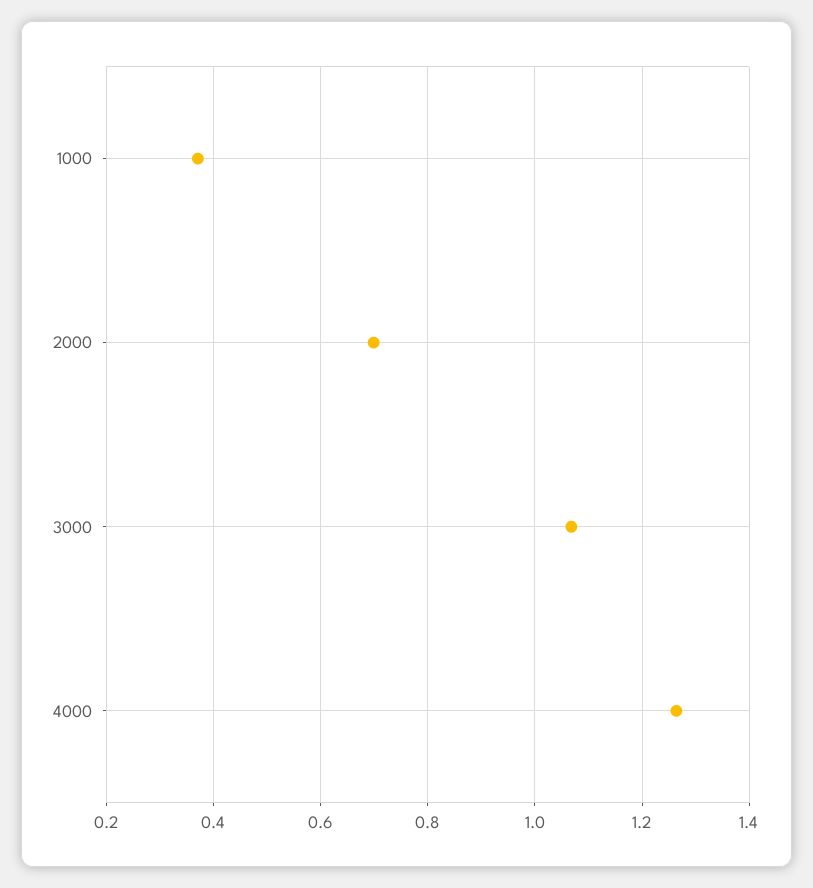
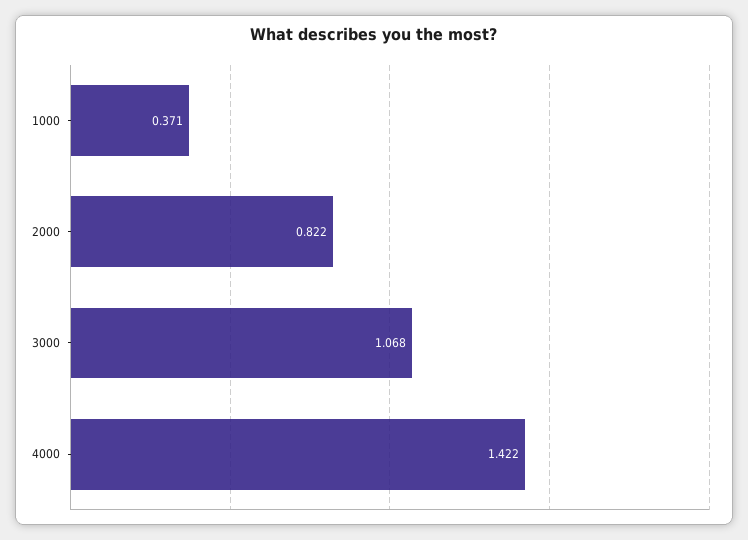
  {
    "1000": 0.371,
-   "2000": 0.7,
+   "2000": 0.822,
    "3000": 1.068,
-   "4000": 1.26
+   "4000": 1.422
  }

